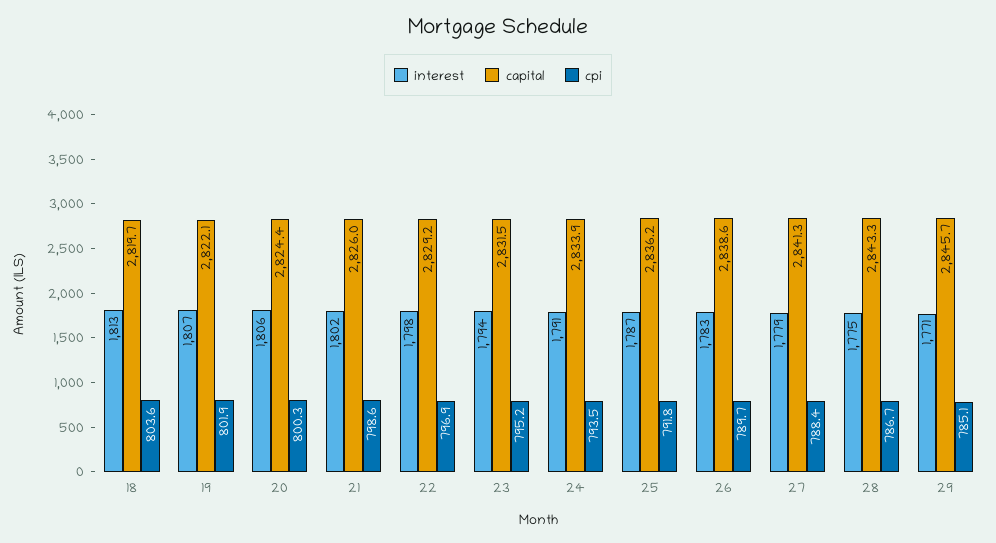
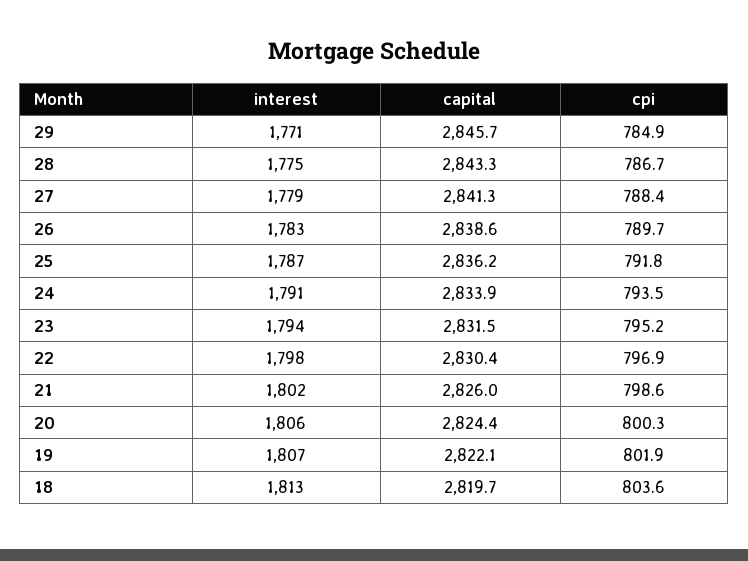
  {
    "interest": {
      "18": 1813,
      "19": 1807,
      "20": 1806,
      "21": 1802,
      "22": 1798,
      "23": 1794,
      "24": 1791,
      "25": 1787,
      "26": 1783,
      "27": 1779,
      "28": 1775,
      "29": 1771
    },
    "capital": {
      "18": 2819.7,
      "19": 2822.1,
      "20": 2824.4,
      "21": 2826,
-     "22": 2829.2,
+     "22": 2830.4,
      "23": 2831.5,
      "24": 2833.9,
      "25": 2836.2,
      "26": 2838.6,
      "27": 2841.3,
      "28": 2843.3,
      "29": 2845.7
    },
    "cpi": {
      "18": 803.6,
      "19": 801.9,
      "20": 800.3,
      "21": 798.6,
      "22": 796.9,
      "23": 795.2,
      "24": 793.5,
      "25": 791.8,
      "26": 789.7,
      "27": 788.4,
      "28": 786.7,
-     "29": 785.1
+     "29": 784.9
    }
  }

